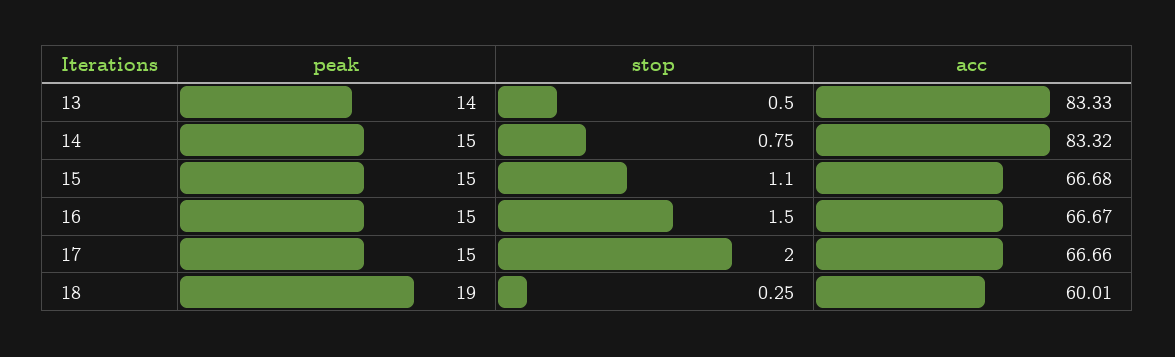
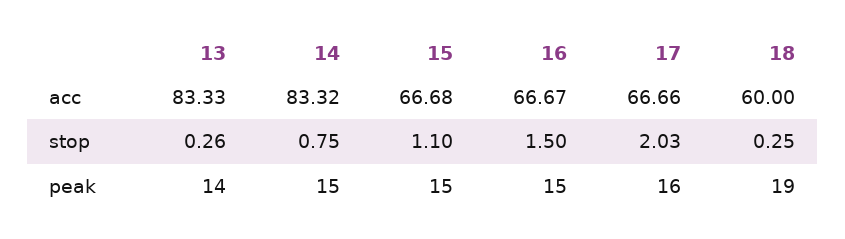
  {
    "peak": {
      "13": 14,
      "14": 15,
      "15": 15,
      "16": 15,
-     "17": 15,
+     "17": 16,
      "18": 19
    },
    "stop": {
-     "13": 0.5,
+     "13": 0.26,
      "14": 0.75,
      "15": 1.1,
      "16": 1.5,
-     "17": 2,
+     "17": 2.03,
      "18": 0.25
    },
    "acc": {
      "13": 83.33,
      "14": 83.32,
      "15": 66.68,
      "16": 66.67,
      "17": 66.66,
-     "18": 60.01
+     "18": 60
    }
  }

